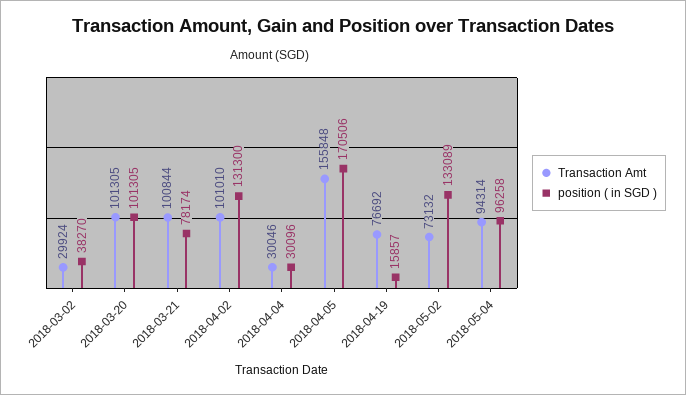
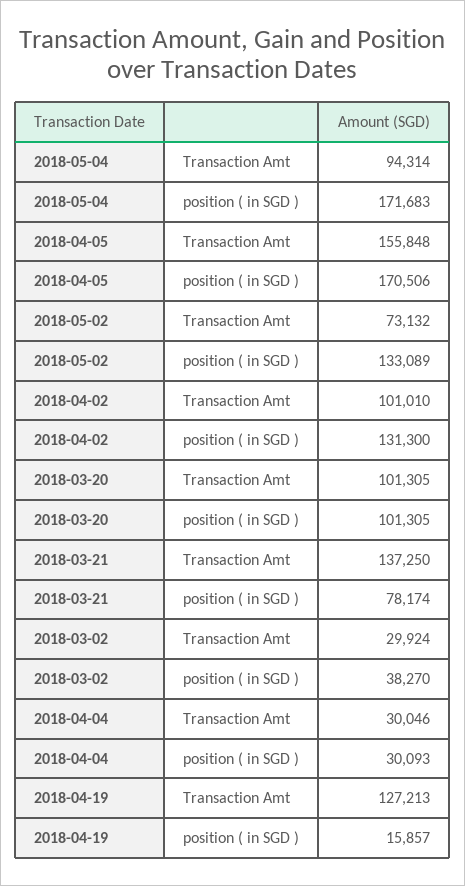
  {
    "Transaction Amt": {
      "2018-03-02": 29924,
      "2018-03-20": 101305,
-     "2018-03-21": 100844,
+     "2018-03-21": 137250,
      "2018-04-02": 101010,
      "2018-04-04": 30046,
      "2018-04-05": 155848,
-     "2018-04-19": 76692,
+     "2018-04-19": 127213,
      "2018-05-02": 73132,
      "2018-05-04": 94314
    },
    "position ( in SGD )": {
      "2018-03-02": 38270,
      "2018-03-20": 101305,
      "2018-03-21": 78174,
      "2018-04-02": 131300,
-     "2018-04-04": 30096,
+     "2018-04-04": 30093,
      "2018-04-05": 170506,
      "2018-04-19": 15857,
      "2018-05-02": 133089,
-     "2018-05-04": 96258
+     "2018-05-04": 171683
    }
  }

